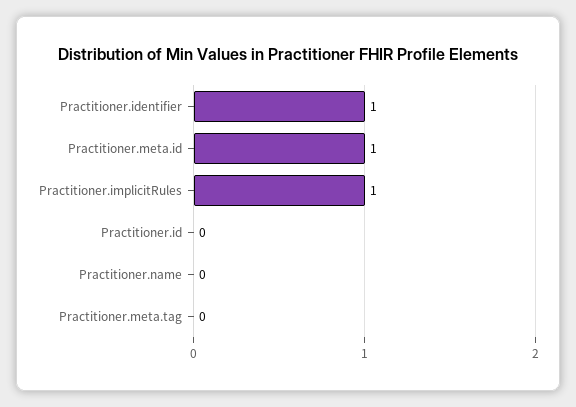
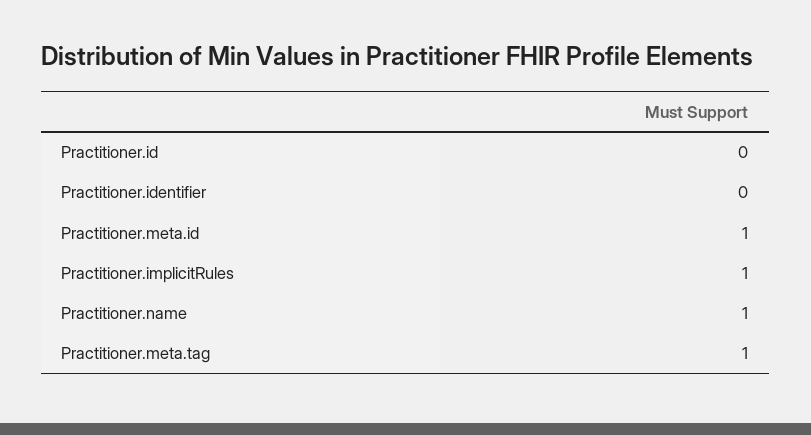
  {
-   "Practitioner.identifier": 1,
+   "Practitioner.identifier": 0,
    "Practitioner.meta.id": 1,
    "Practitioner.implicitRules": 1,
    "Practitioner.id": 0,
-   "Practitioner.name": 0,
+   "Practitioner.name": 1,
-   "Practitioner.meta.tag": 0
+   "Practitioner.meta.tag": 1
  }

